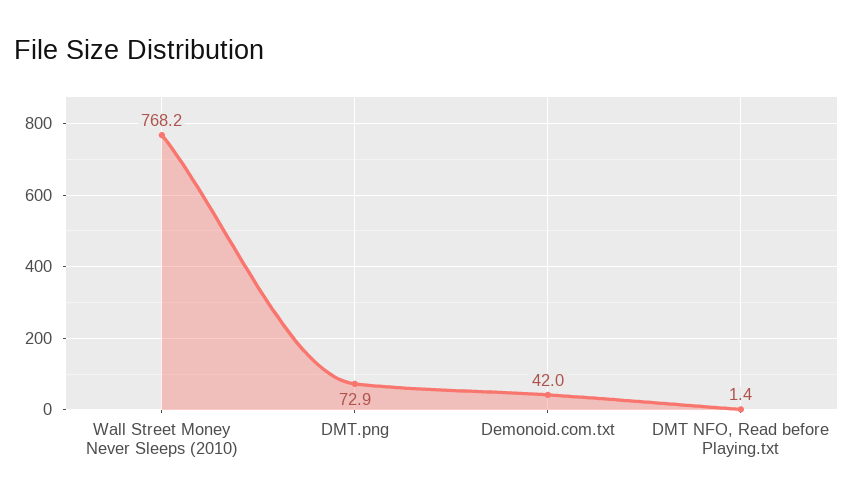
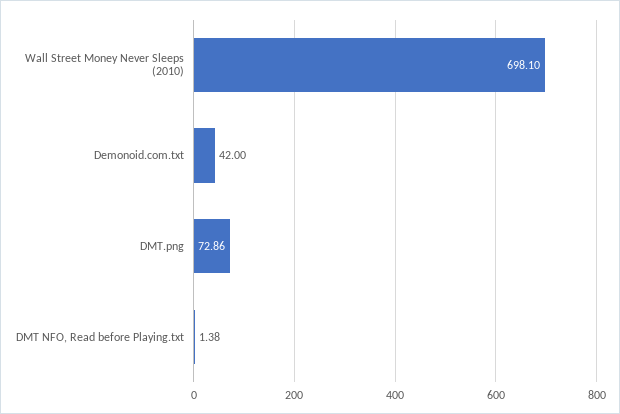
  {
-   "Wall Street Money Never Sleeps (2010)": 768.2,
+   "Wall Street Money Never Sleeps (2010)": 698.1,
    "DMT.png": 72.86,
    "Demonoid.com.txt": 42,
    "DMT NFO, Read before Playing.txt": 1.38
  }

